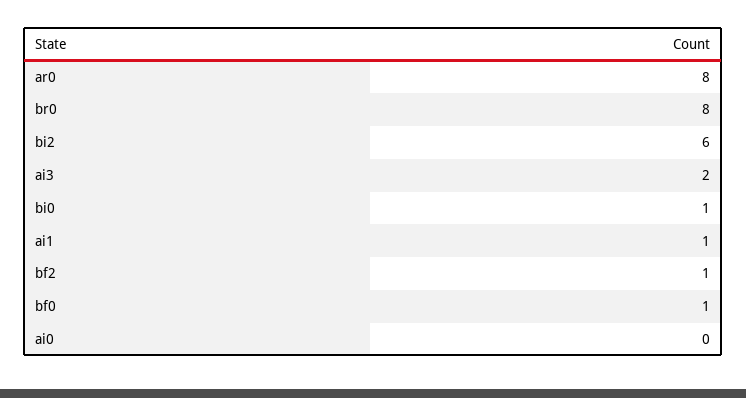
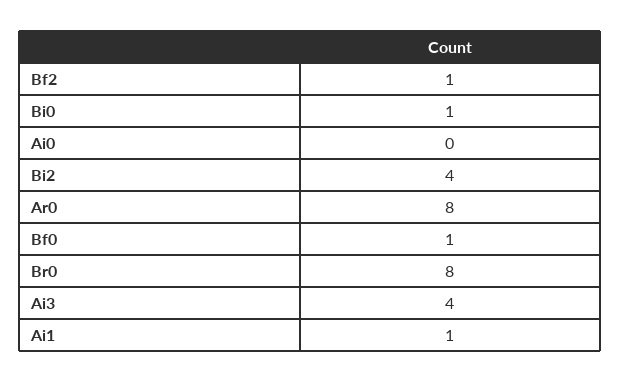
  {
    "ar0": 8,
    "br0": 8,
-   "bi2": 6,
+   "bi2": 4,
-   "ai3": 2,
+   "ai3": 4,
    "bi0": 1,
    "ai1": 1,
    "bf2": 1,
    "bf0": 1,
    "ai0": 0
  }

